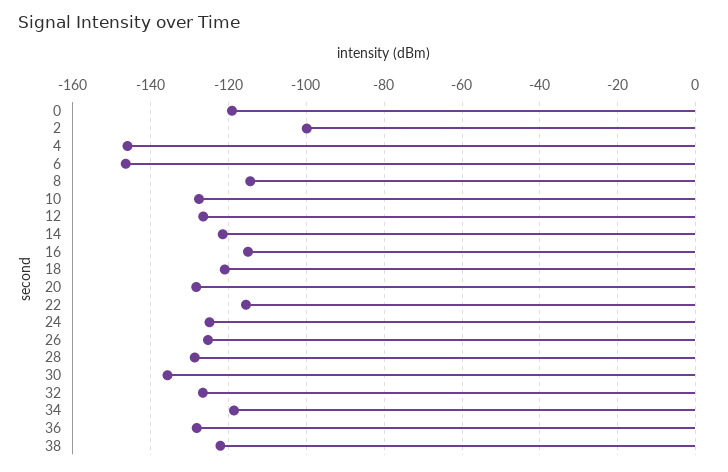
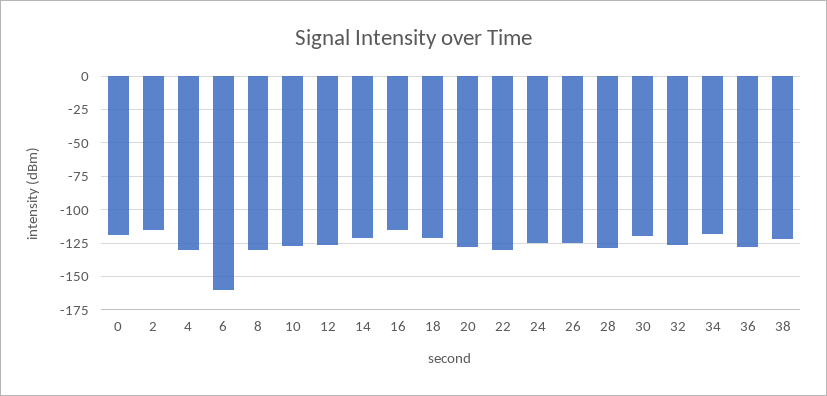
  {
    "0": -120,
-   "2": -100,
+   "2": -115,
-   "4": -146,
+   "4": -130,
-   "6": -146,
+   "6": -160,
-   "8": -114,
+   "8": -130,
    "10": -128,
    "12": -126,
    "14": -122,
    "16": -116,
    "18": -122,
    "20": -128,
-   "22": -116,
+   "22": -130,
    "24": -124,
    "26": -126,
    "28": -128,
-   "30": -136,
+   "30": -120,
    "32": -126,
    "34": -118,
    "36": -128,
    "38": -122
  }

